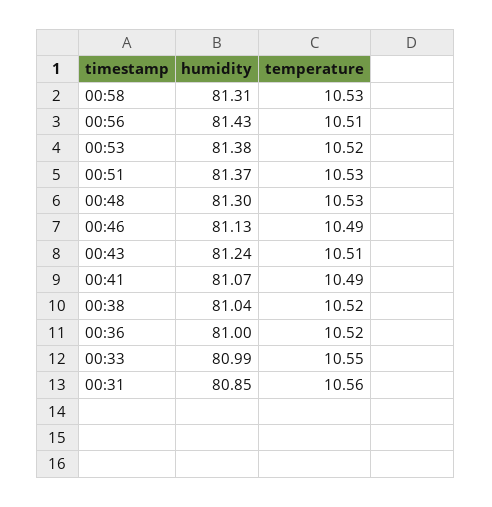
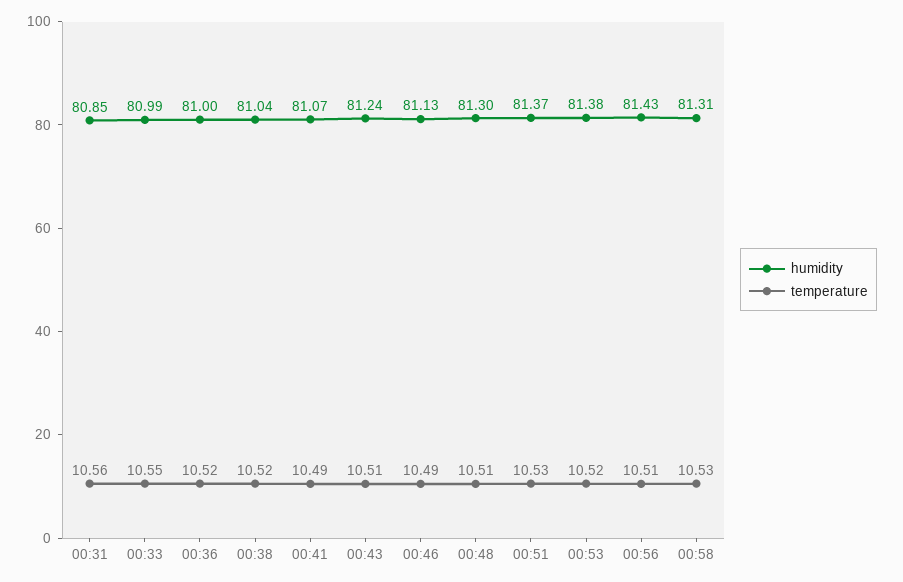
  {
    "humidity": {
      "00:58": 81.31,
      "00:56": 81.43,
      "00:53": 81.38,
      "00:51": 81.37,
      "00:48": 81.3,
      "00:46": 81.13,
      "00:43": 81.24,
      "00:41": 81.07,
      "00:38": 81.04,
      "00:36": 81,
      "00:33": 80.99,
      "00:31": 80.85
    },
    "temperature": {
      "00:58": 10.53,
      "00:56": 10.51,
      "00:53": 10.52,
      "00:51": 10.53,
-     "00:48": 10.53,
+     "00:48": 10.51,
      "00:46": 10.49,
      "00:43": 10.51,
      "00:41": 10.49,
      "00:38": 10.52,
      "00:36": 10.52,
      "00:33": 10.55,
      "00:31": 10.56
    }
  }

